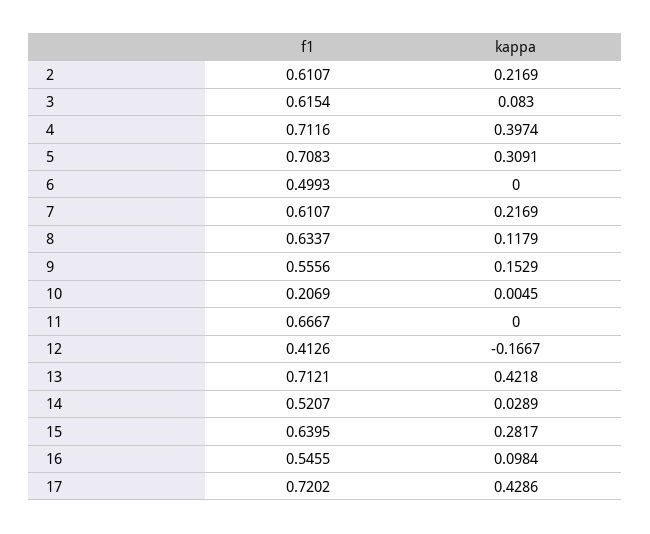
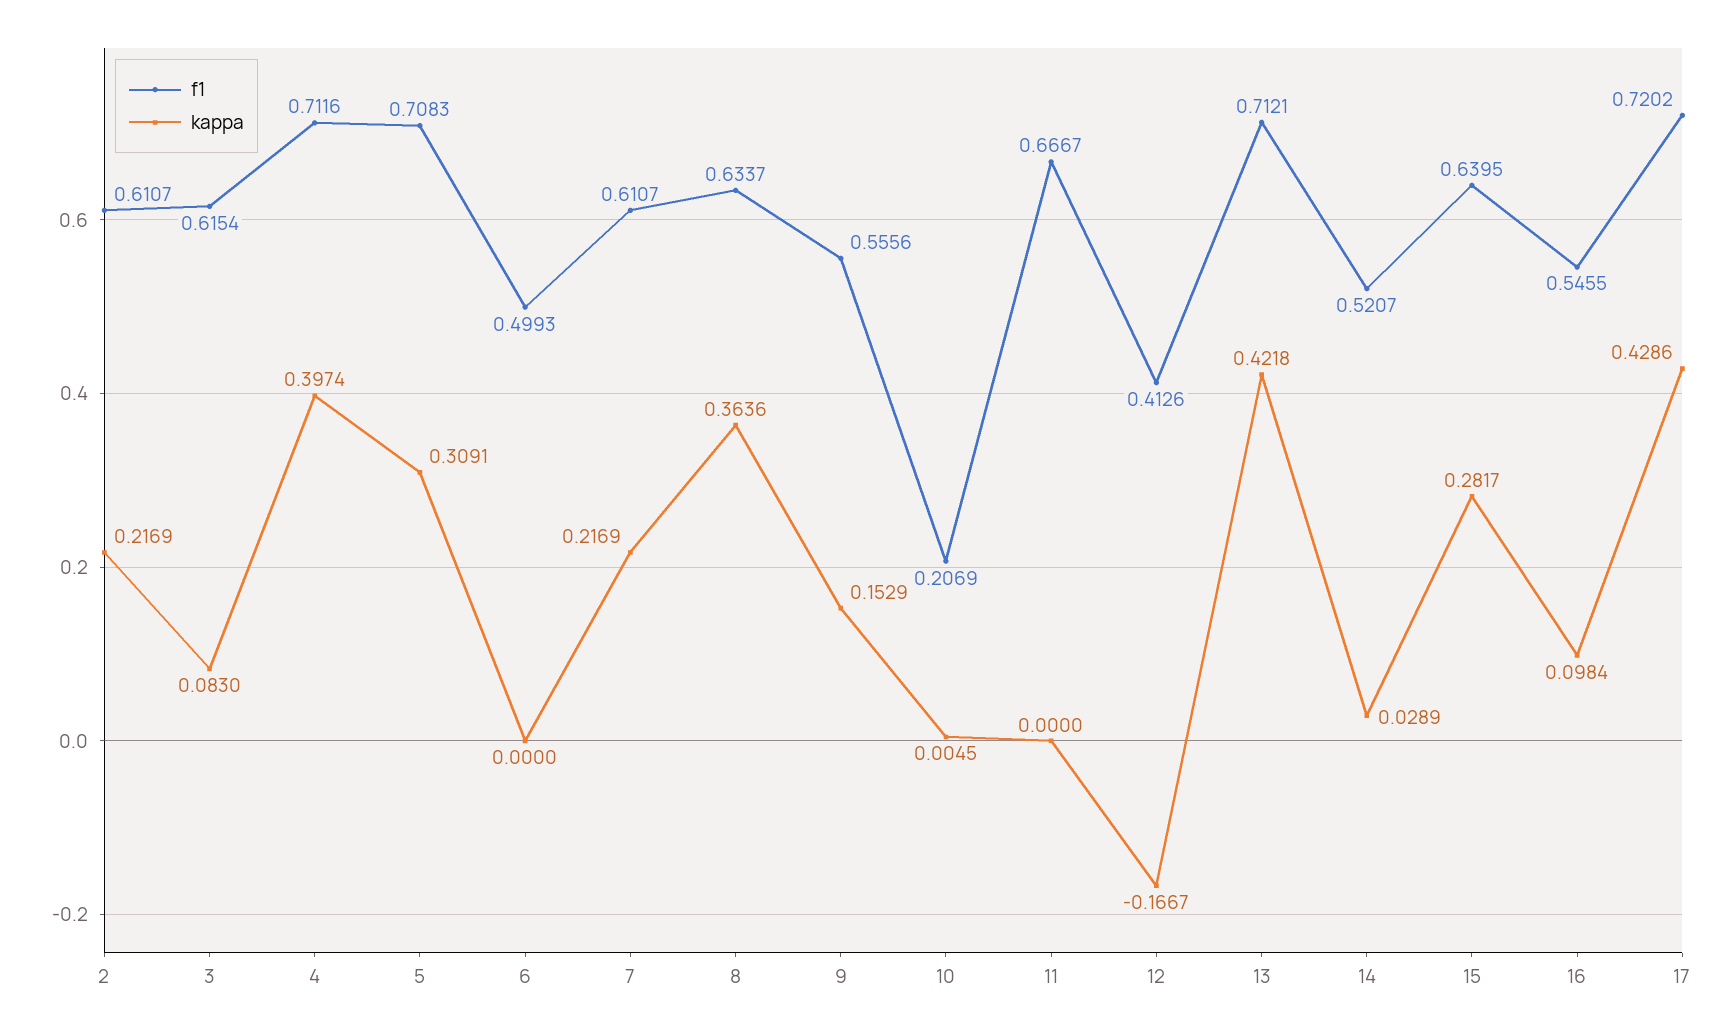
  {
    "f1": {
      "2": 0.6107,
      "3": 0.6154,
      "4": 0.7116,
      "5": 0.7083,
      "6": 0.4993,
      "7": 0.6107,
      "8": 0.6337,
      "9": 0.5556,
      "10": 0.2069,
      "11": 0.6667,
      "12": 0.4126,
      "13": 0.7121,
      "14": 0.5207,
      "15": 0.6395,
      "16": 0.5455,
      "17": 0.7202
    },
    "kappa": {
      "2": 0.2169,
      "3": 0.083,
      "4": 0.3974,
      "5": 0.3091,
      "6": 0,
      "7": 0.2169,
-     "8": 0.1179,
+     "8": 0.3636,
      "9": 0.1529,
      "10": 0.0045,
      "11": 0,
      "12": -0.1667,
      "13": 0.4218,
      "14": 0.0289,
      "15": 0.2817,
      "16": 0.0984,
      "17": 0.4286
    }
  }

